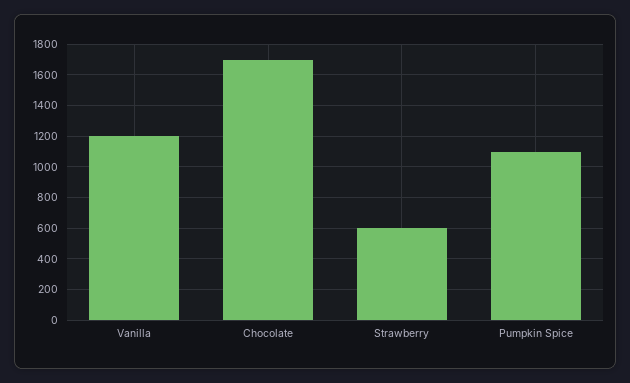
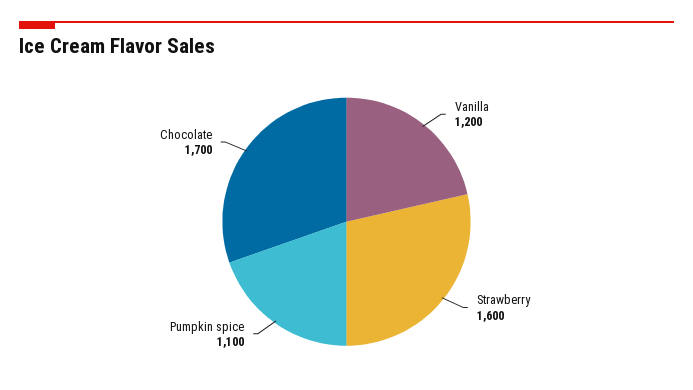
  {
    "Vanilla": 1200,
    "Chocolate": 1700,
-   "Strawberry": 600,
+   "Strawberry": 1600,
    "Pumpkin Spice": 1100
  }

